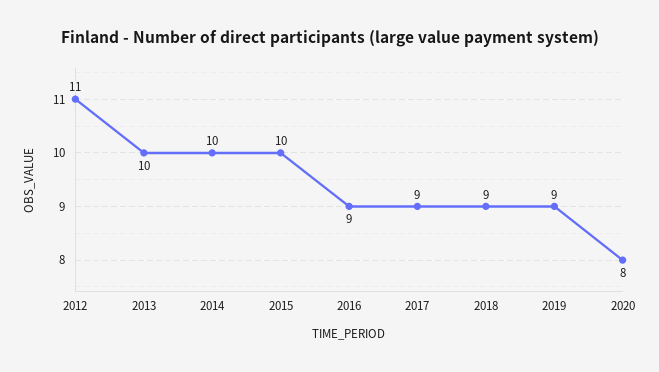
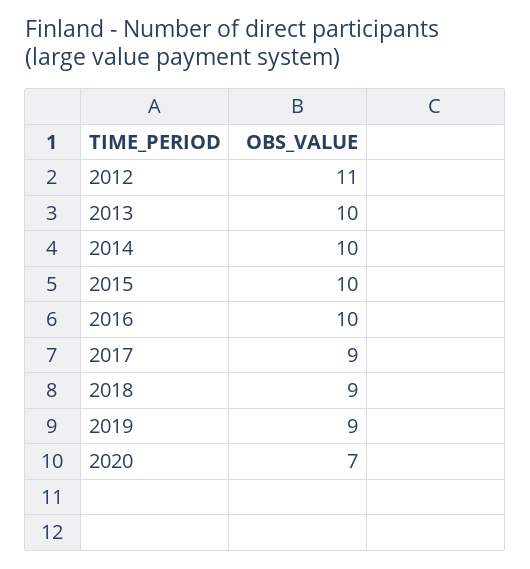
  {
    "2012": 11,
    "2013": 10,
    "2014": 10,
    "2015": 10,
-   "2016": 9,
+   "2016": 10,
    "2017": 9,
    "2018": 9,
    "2019": 9,
-   "2020": 8
+   "2020": 7
  }

